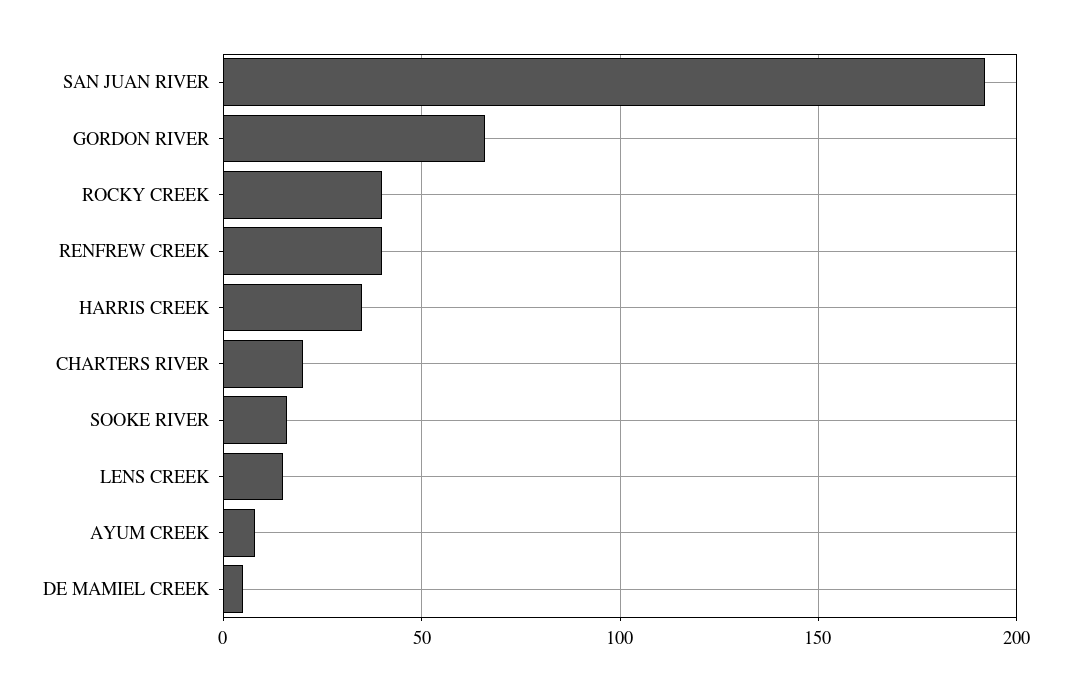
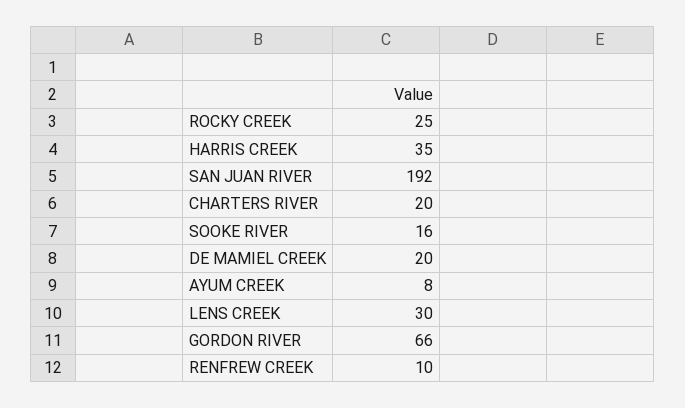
  {
    "SAN JUAN RIVER": 192,
    "GORDON RIVER": 66,
-   "ROCKY CREEK": 40,
+   "ROCKY CREEK": 25,
-   "RENFREW CREEK": 40,
+   "RENFREW CREEK": 10,
    "HARRIS CREEK": 35,
    "CHARTERS RIVER": 20,
    "SOOKE RIVER": 16,
-   "LENS CREEK": 15,
+   "LENS CREEK": 30,
    "AYUM CREEK": 8,
-   "DE MAMIEL CREEK": 5
+   "DE MAMIEL CREEK": 20
  }

